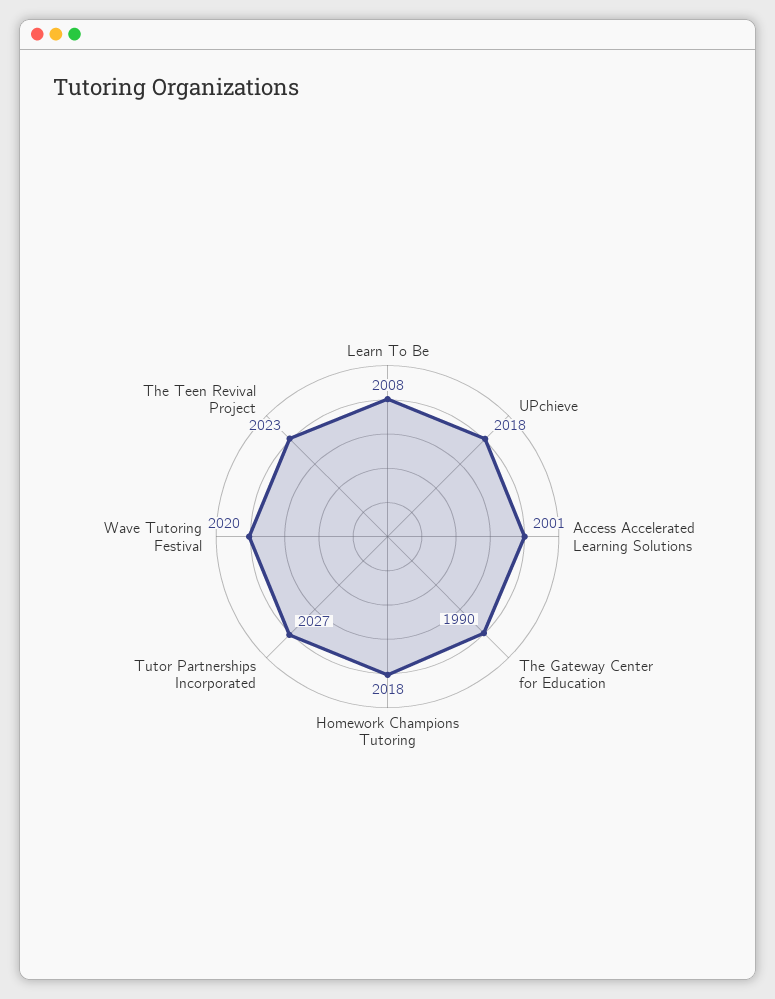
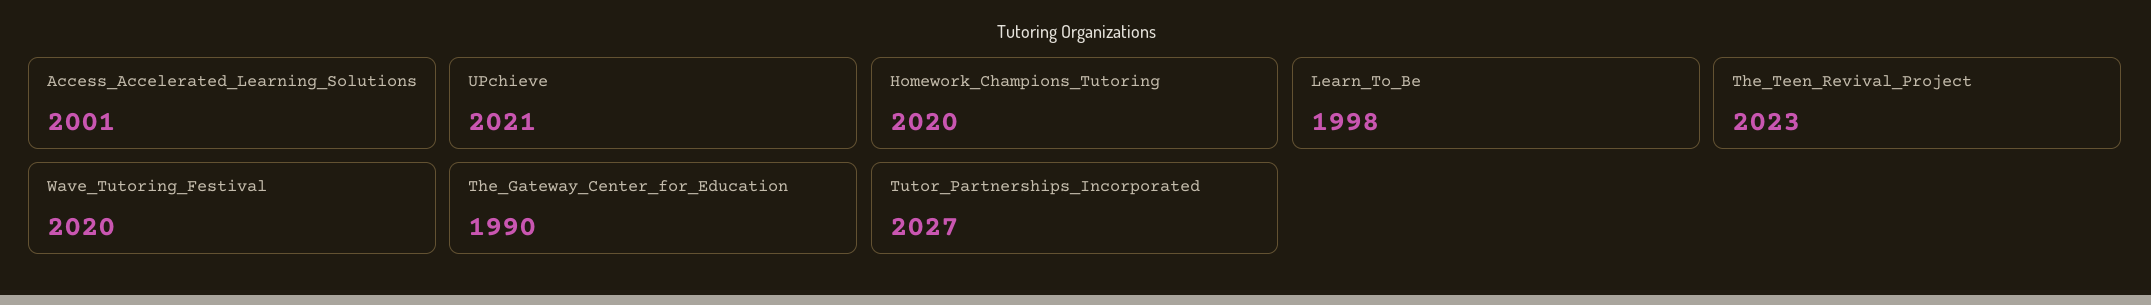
  {
-   "Learn To Be": 2008,
+   "Learn To Be": 1998,
-   "UPchieve": 2018,
+   "UPchieve": 2021,
    "Access Accelerated Learning Solutions": 2001,
    "The Gateway Center for Education": 1990,
-   "Homework Champions Tutoring": 2018,
+   "Homework Champions Tutoring": 2020,
    "Tutor Partnerships Incorporated": 2027,
    "Wave Tutoring Festival": 2020,
    "The Teen Revival Project": 2023
  }

